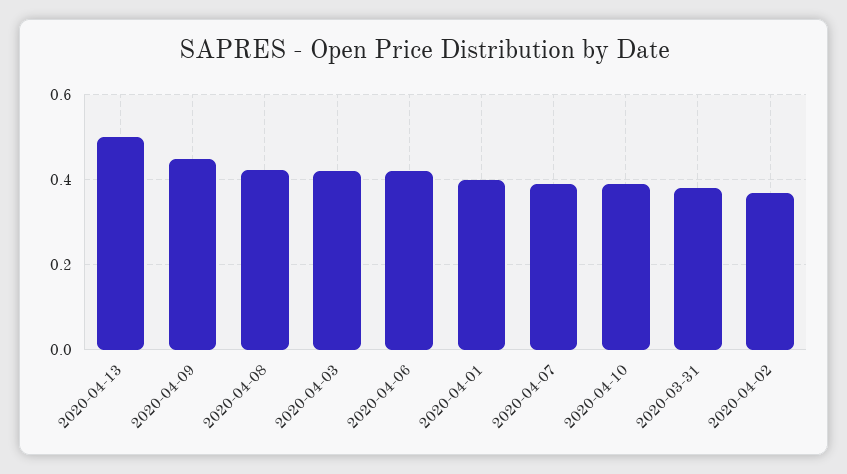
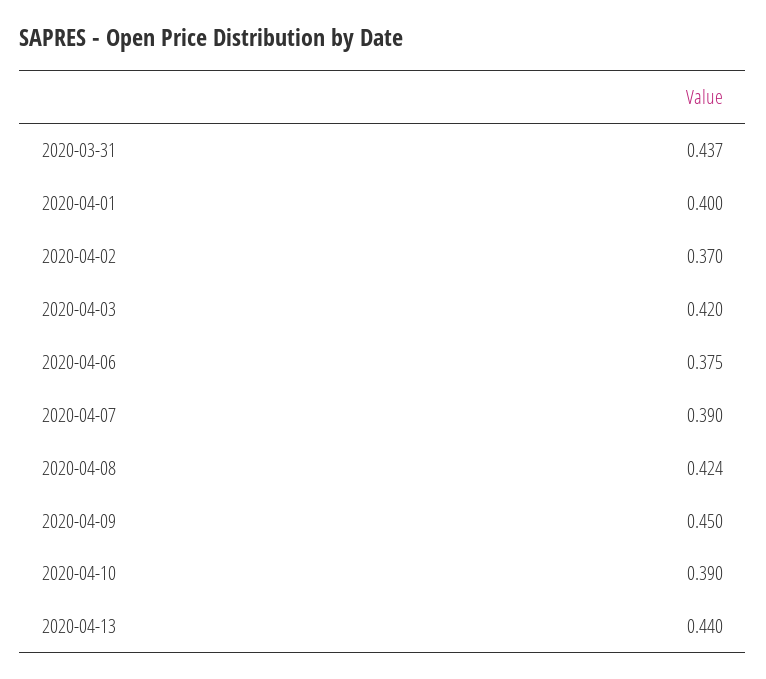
  {
-   "2020-04-13": 0.5,
+   "2020-04-13": 0.44,
    "2020-04-09": 0.45,
    "2020-04-08": 0.424,
    "2020-04-03": 0.42,
-   "2020-04-06": 0.42,
+   "2020-04-06": 0.375,
    "2020-04-01": 0.4,
    "2020-04-07": 0.39,
    "2020-04-10": 0.39,
-   "2020-03-31": 0.38,
+   "2020-03-31": 0.437,
    "2020-04-02": 0.37
  }

